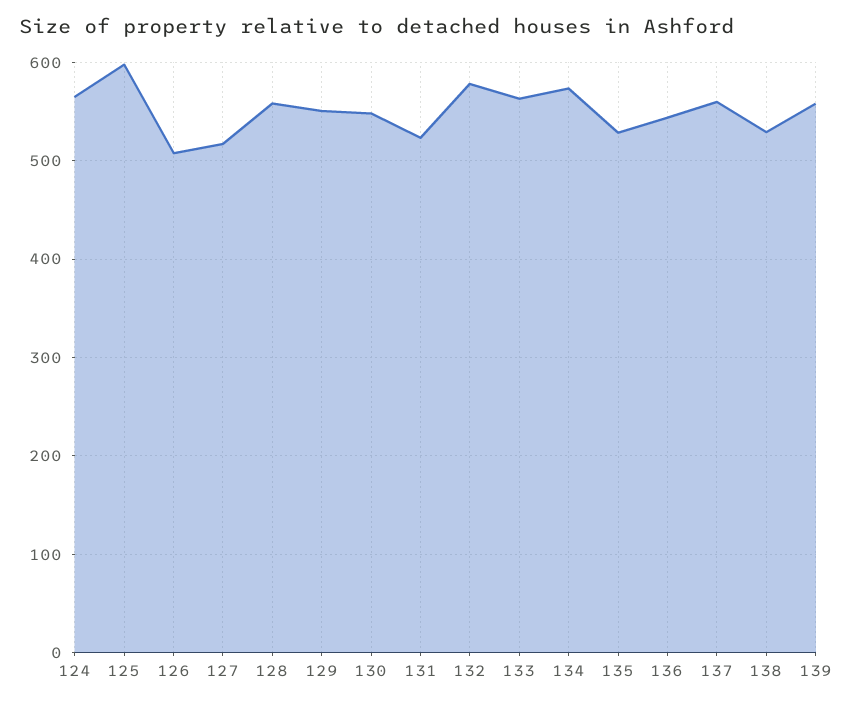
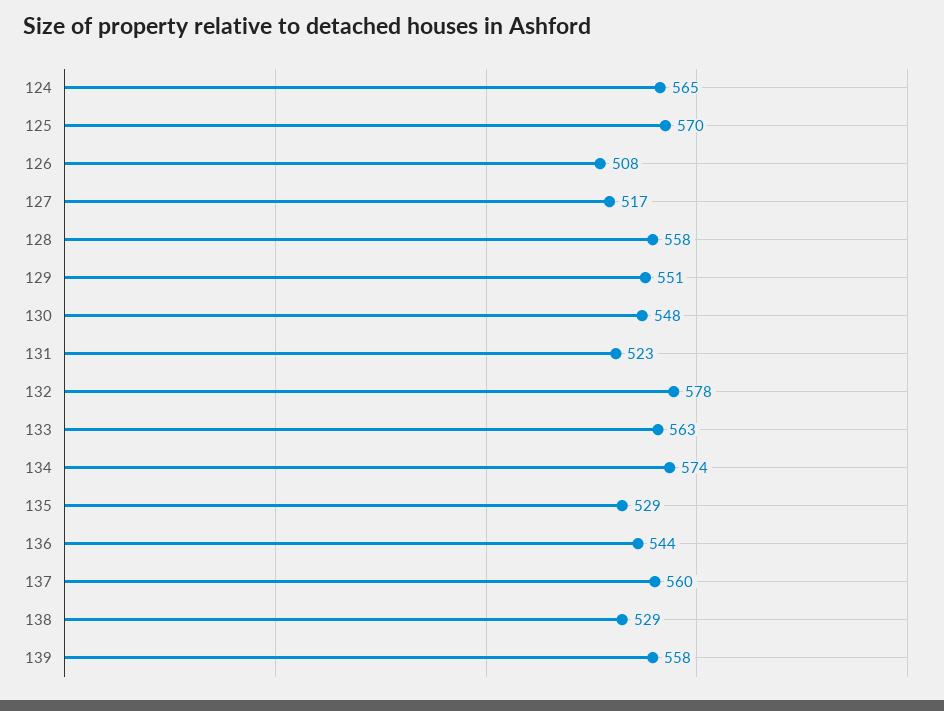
  {
    "124": 565,
-   "125": 600,
+   "125": 570,
    "126": 508,
    "127": 517,
    "128": 558,
    "129": 551,
    "130": 548,
    "131": 523,
    "132": 578,
    "133": 563,
    "134": 574,
    "135": 529,
    "136": 544,
    "137": 560,
    "138": 529,
    "139": 558
  }

